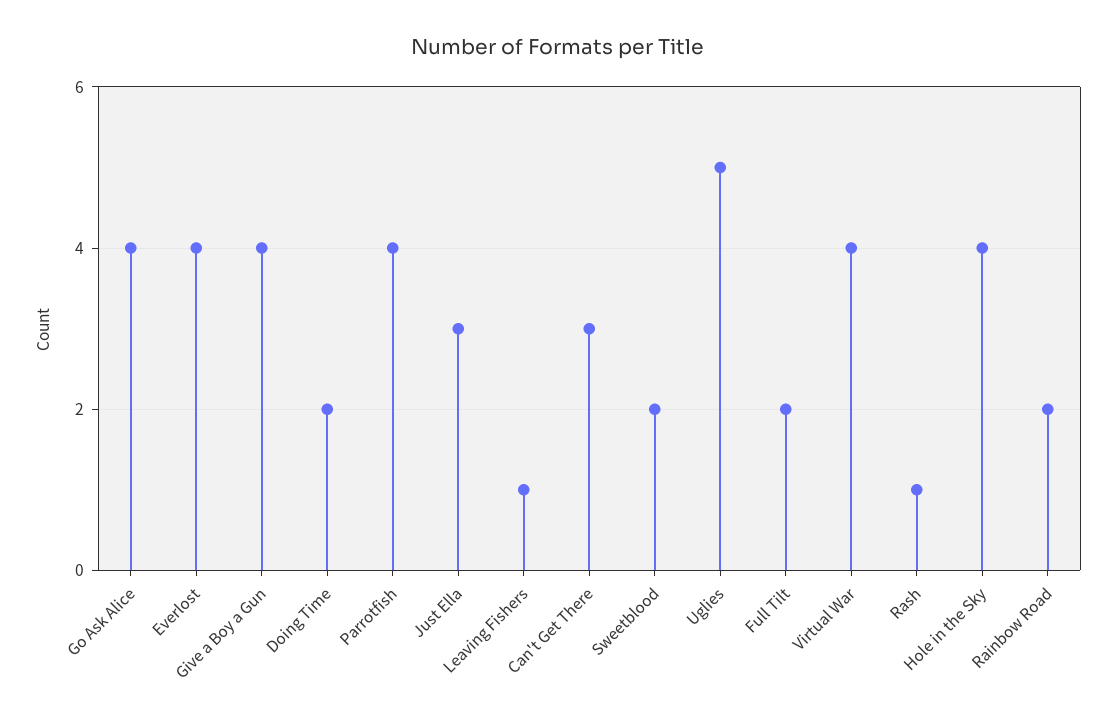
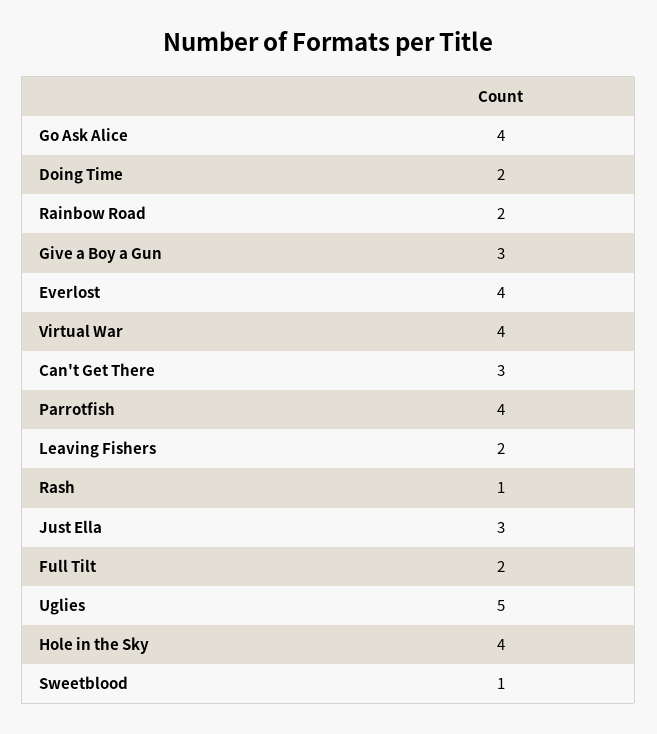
  {
    "Go Ask Alice": 4,
    "Everlost": 4,
-   "Give a Boy a Gun": 4,
+   "Give a Boy a Gun": 3,
    "Doing Time": 2,
    "Parrotfish": 4,
    "Just Ella": 3,
-   "Leaving Fishers": 1,
+   "Leaving Fishers": 2,
    "Can't Get There": 3,
-   "Sweetblood": 2,
+   "Sweetblood": 1,
    "Uglies": 5,
    "Full Tilt": 2,
    "Virtual War": 4,
    "Rash": 1,
    "Hole in the Sky": 4,
    "Rainbow Road": 2
  }

